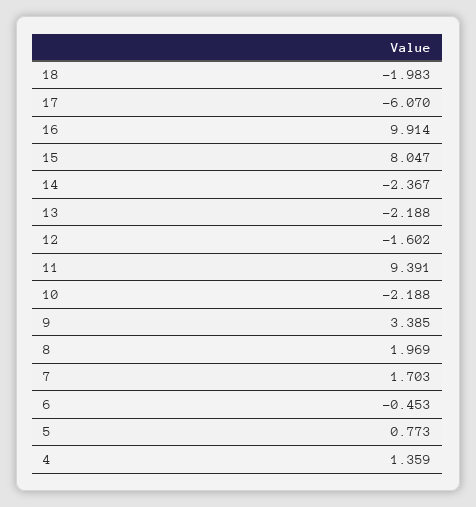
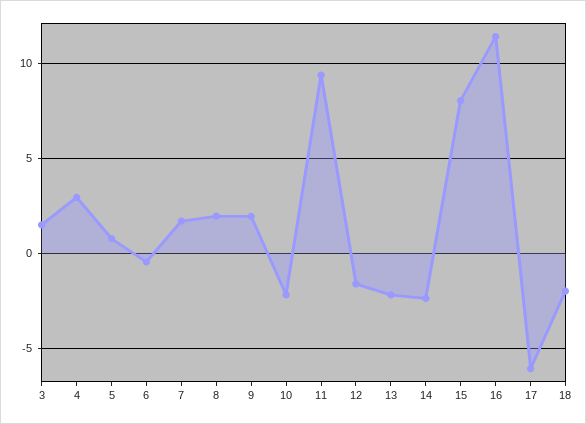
  {
    "18": -1.983,
    "17": -6.07,
-   "16": 9.914,
+   "16": 11.5,
    "15": 8.047,
    "14": -2.367,
    "13": -2.188,
    "12": -1.602,
    "11": 9.391,
    "10": -2.188,
-   "9": 3.385,
+   "9": 2,
    "8": 1.969,
    "7": 1.703,
    "6": -0.453,
    "5": 0.773,
-   "4": 1.359
+   "4": 3,
+   "3": 1.5
  }

